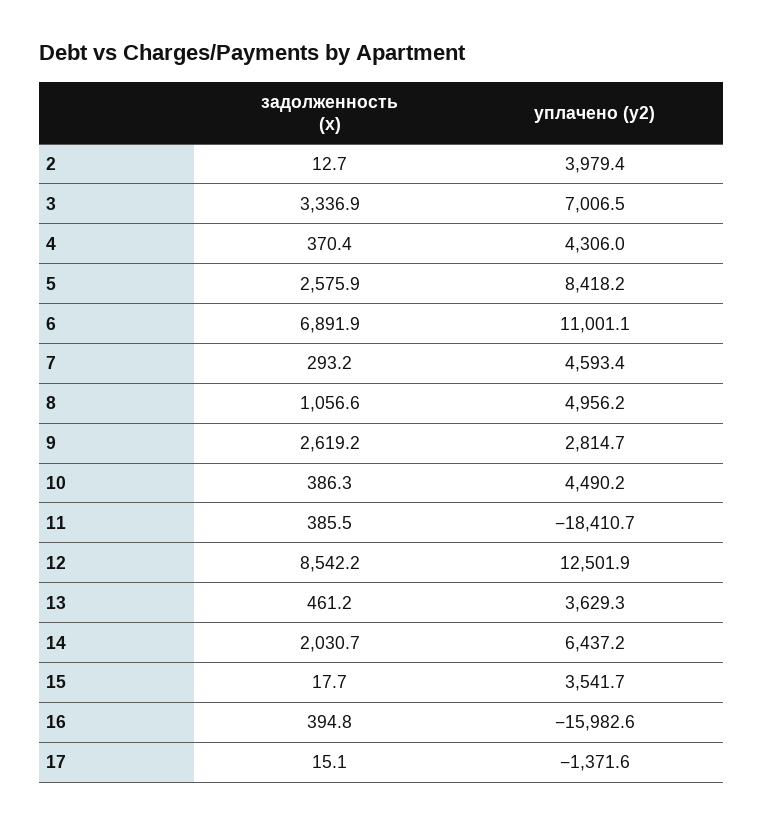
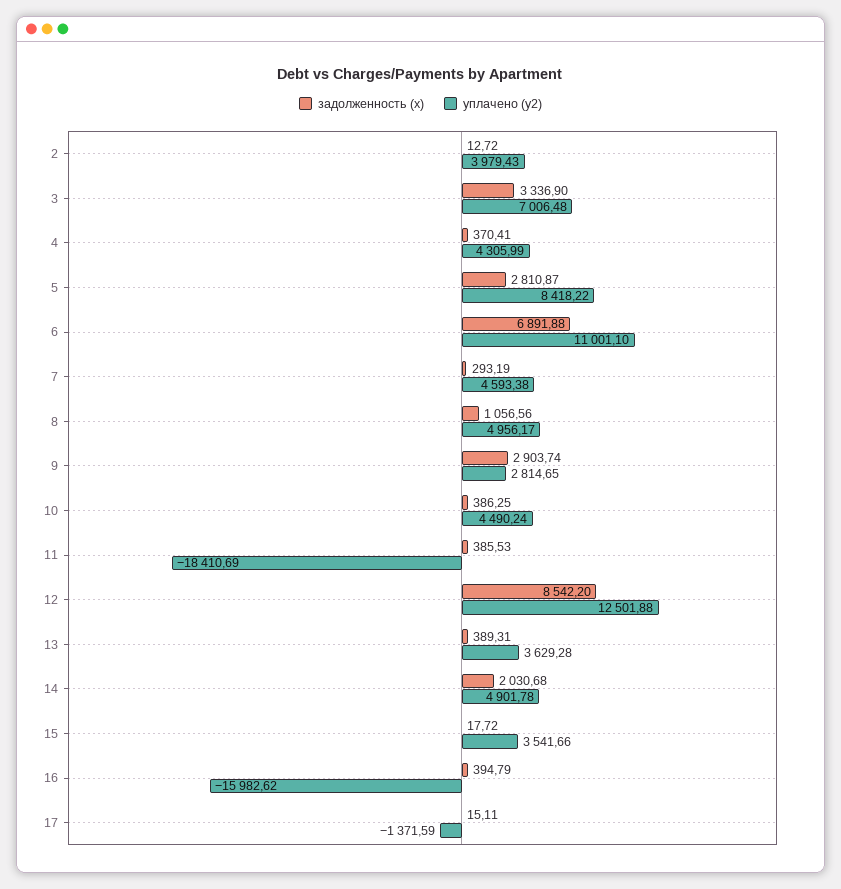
  {
    "задолженность (x)": {
      "2": 12.72,
      "3": 3336.9,
      "4": 370.41,
-     "5": 2575.9,
+     "5": 2810.87,
      "6": 6891.88,
      "7": 293.19,
      "8": 1056.56,
-     "9": 2619.2,
+     "9": 2903.74,
      "10": 386.25,
      "11": 385.53,
      "12": 8542.2,
-     "13": 461.2,
+     "13": 389.31,
      "14": 2030.68,
      "15": 17.72,
      "16": 394.79,
      "17": 15.11
    },
    "уплачено (y2)": {
      "2": 3979.43,
      "3": 7006.48,
      "4": 4305.99,
      "5": 8418.22,
      "6": 11001.1,
      "7": 4593.38,
      "8": 4956.17,
      "9": 2814.65,
      "10": 4490.24,
      "11": -18410.69,
      "12": 12501.88,
      "13": 3629.28,
-     "14": 6437.2,
+     "14": 4901.78,
      "15": 3541.66,
      "16": -15982.62,
      "17": -1371.59
    }
  }

